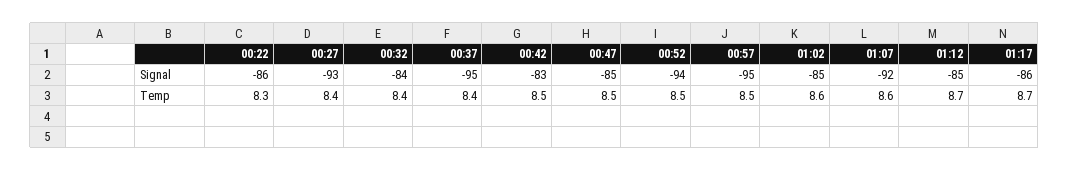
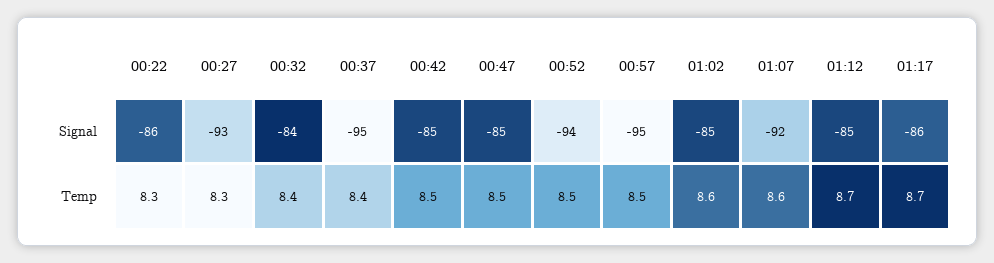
  {
    "00:22": {
      "Signal": -86,
      "Temp": 8.3
    },
    "00:27": {
      "Signal": -93,
-     "Temp": 8.4
+     "Temp": 8.3
    },
    "00:32": {
      "Signal": -84,
      "Temp": 8.4
    },
    "00:37": {
      "Signal": -95,
      "Temp": 8.4
    },
    "00:42": {
-     "Signal": -83,
+     "Signal": -85,
      "Temp": 8.5
    },
    "00:47": {
      "Signal": -85,
      "Temp": 8.5
    },
    "00:52": {
      "Signal": -94,
      "Temp": 8.5
    },
    "00:57": {
      "Signal": -95,
      "Temp": 8.5
    },
    "01:02": {
      "Signal": -85,
      "Temp": 8.6
    },
    "01:07": {
      "Signal": -92,
      "Temp": 8.6
    },
    "01:12": {
      "Signal": -85,
      "Temp": 8.7
    },
    "01:17": {
      "Signal": -86,
      "Temp": 8.7
    }
  }

